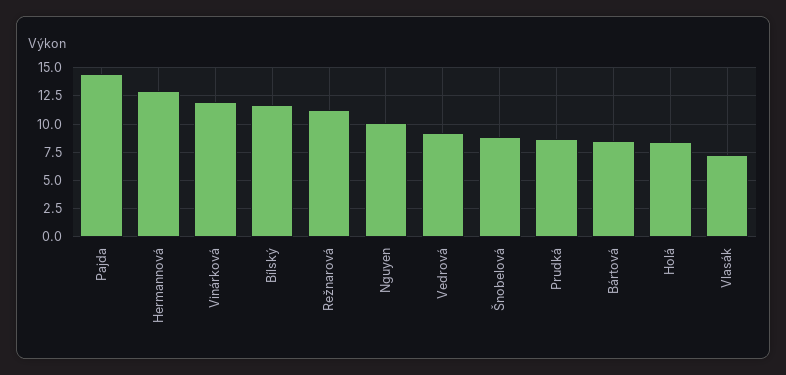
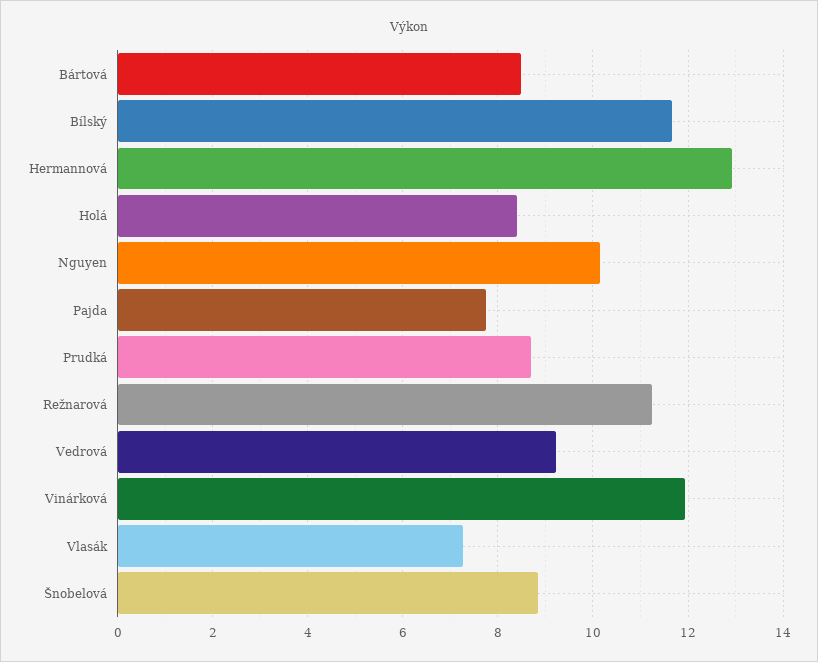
  {
-   "Pajda": 15,
+   "Pajda": 7.8,
    "Hermannová": 13,
    "Vinárková": 12,
    "Bílský": 11.6,
    "Režnarová": 11.2,
    "Nguyen": 10.2,
    "Vedrová": 9.2,
    "Šnobelová": 8.8,
    "Prudká": 8.8,
    "Bártová": 8.4,
    "Holá": 8.4,
    "Vlasák": 7.2
  }

